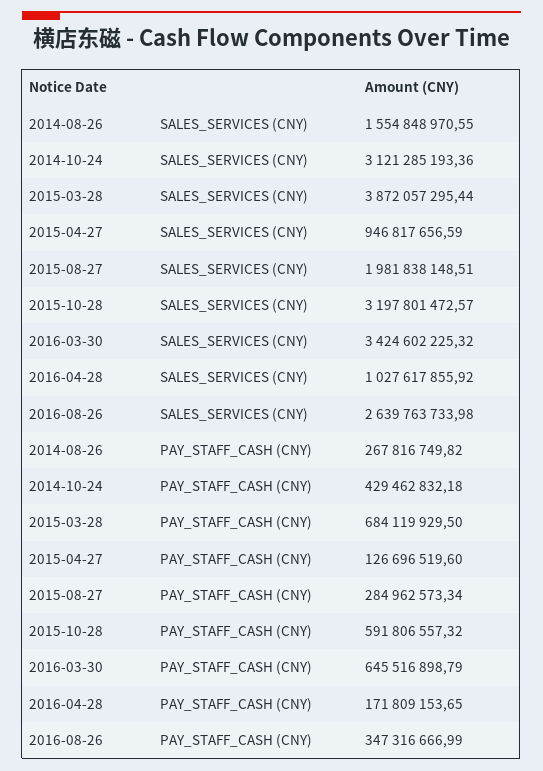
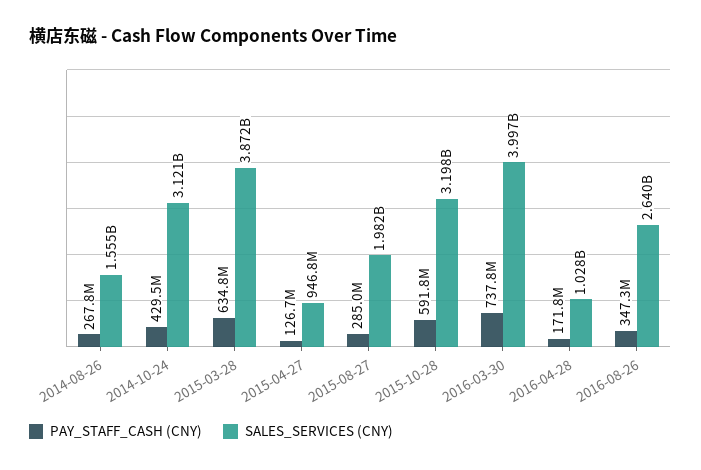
  {
    "SALES_SERVICES (CNY)": {
      "2014-08-26": 1554848970.55,
      "2014-10-24": 3121285193.36,
      "2015-03-28": 3872057295.44,
      "2015-04-27": 946817656.59,
      "2015-08-27": 1981838148.51,
      "2015-10-28": 3197801472.57,
-     "2016-03-30": 3424602225.32,
+     "2016-03-30": 3997000000,
      "2016-04-28": 1027617855.92,
      "2016-08-26": 2639763733.98
    },
    "PAY_STAFF_CASH (CNY)": {
      "2014-08-26": 267816749.82,
      "2014-10-24": 429462832.18,
-     "2015-03-28": 684119929.5,
+     "2015-03-28": 634800000,
      "2015-04-27": 126696519.6,
      "2015-08-27": 284962573.34,
      "2015-10-28": 591806557.32,
-     "2016-03-30": 645516898.79,
+     "2016-03-30": 737800000,
      "2016-04-28": 171809153.65,
      "2016-08-26": 347316666.99
    }
  }

